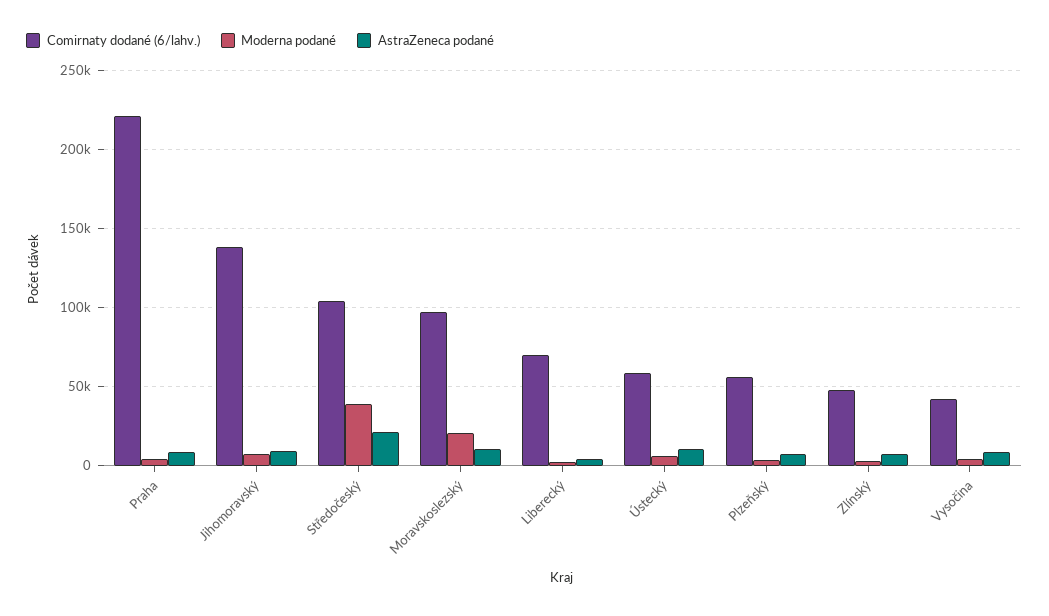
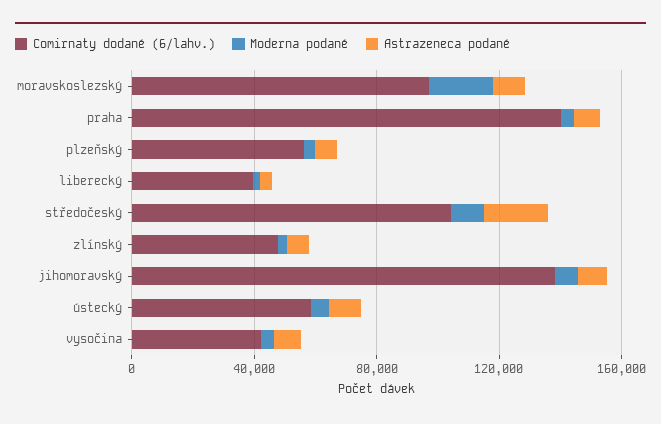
  {
    "Comirnaty dodané (6/lahv.)": {
-     "Praha": 220000,
+     "Praha": 140000,
      "Jihomoravský": 140000,
      "Středočeský": 105000,
      "Moravskoslezský": 95000,
-     "Liberecký": 70000,
+     "Liberecký": 40000,
      "Ústecký": 60000,
      "Plzeňský": 55000,
      "Zlínský": 50000,
      "Vysočina": 40000
    },
    "Moderna podané": {
      "Praha": 5000,
      "Jihomoravský": 10000,
-     "Středočeský": 40000,
+     "Středočeský": 10000,
      "Moravskoslezský": 20000,
      "Liberecký": 0,
      "Ústecký": 5000,
      "Plzeňský": 5000,
      "Zlínský": 5000,
      "Vysočina": 5000
    },
    "AstraZeneca podané": {
      "Praha": 10000,
      "Jihomoravský": 10000,
      "Středočeský": 20000,
      "Moravskoslezský": 10000,
      "Liberecký": 5000,
      "Ústecký": 10000,
      "Plzeňský": 5000,
      "Zlínský": 5000,
      "Vysočina": 10000
    }
  }

